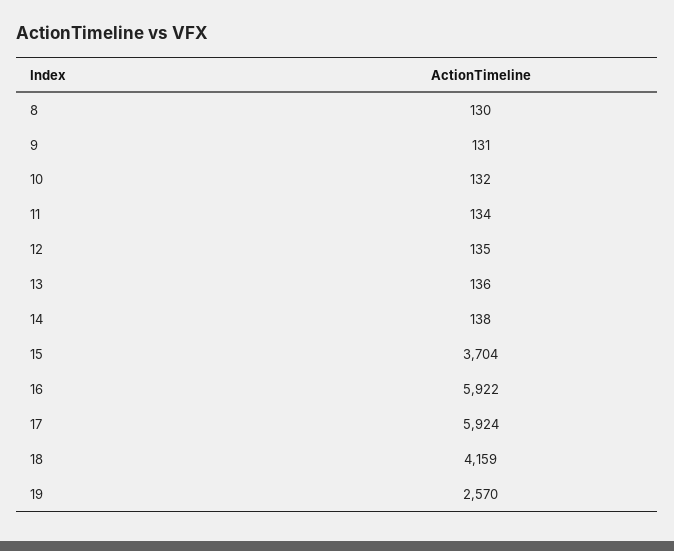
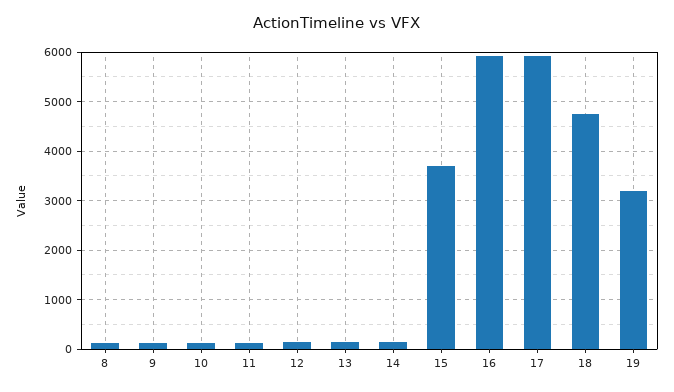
  {
    "8": 130,
    "9": 131,
    "10": 132,
    "11": 134,
    "12": 135,
    "13": 136,
    "14": 138,
    "15": 3704,
    "16": 5922,
    "17": 5924,
-   "18": 4159,
+   "18": 4800,
-   "19": 2570
+   "19": 3200
  }

